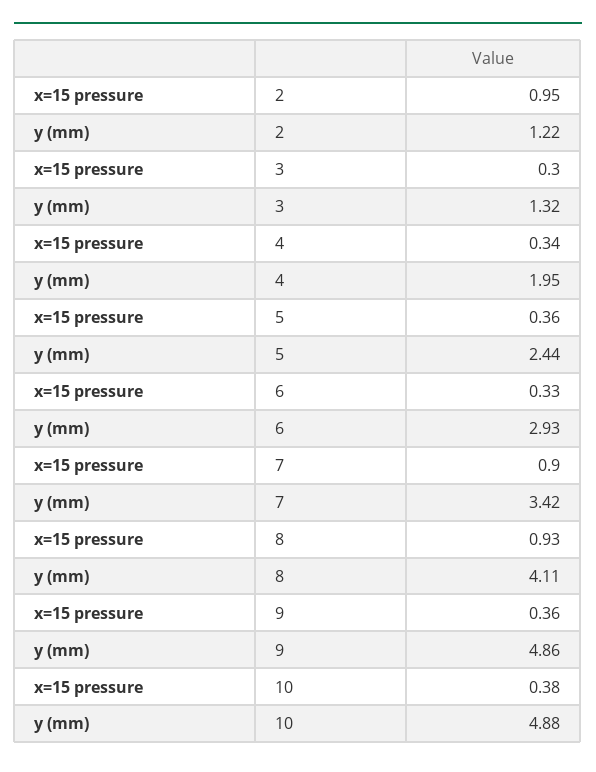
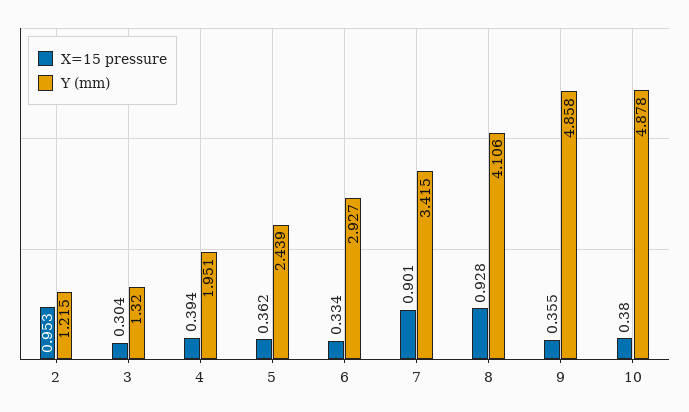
  {
    "x=15 pressure": {
      "2": 0.953,
      "3": 0.304,
-     "4": 0.34,
+     "4": 0.394,
      "5": 0.362,
      "6": 0.334,
      "7": 0.901,
      "8": 0.928,
      "9": 0.355,
      "10": 0.38
    },
    "y (mm)": {
      "2": 1.215,
      "3": 1.32,
      "4": 1.951,
      "5": 2.439,
      "6": 2.927,
      "7": 3.415,
      "8": 4.106,
      "9": 4.858,
      "10": 4.878
    }
  }

